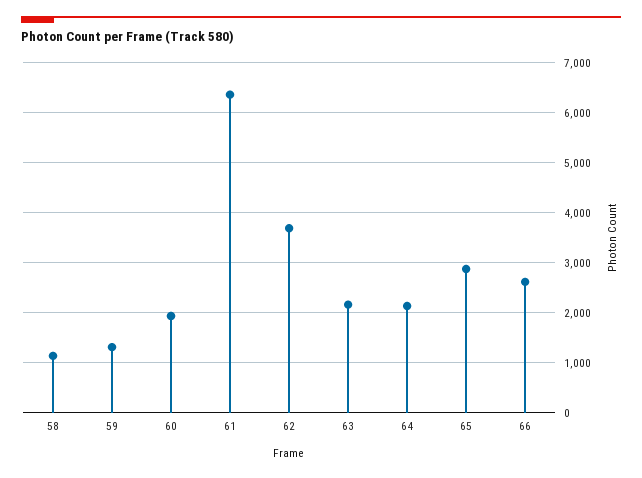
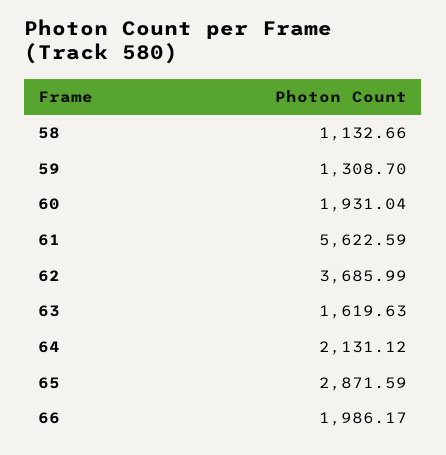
  {
    "58": 1132.66,
    "59": 1308.7,
    "60": 1931.04,
-   "61": 6400,
+   "61": 5622.59,
    "62": 3685.99,
-   "63": 2200,
+   "63": 1619.63,
    "64": 2131.12,
    "65": 2871.59,
-   "66": 2600
+   "66": 1986.17
  }

